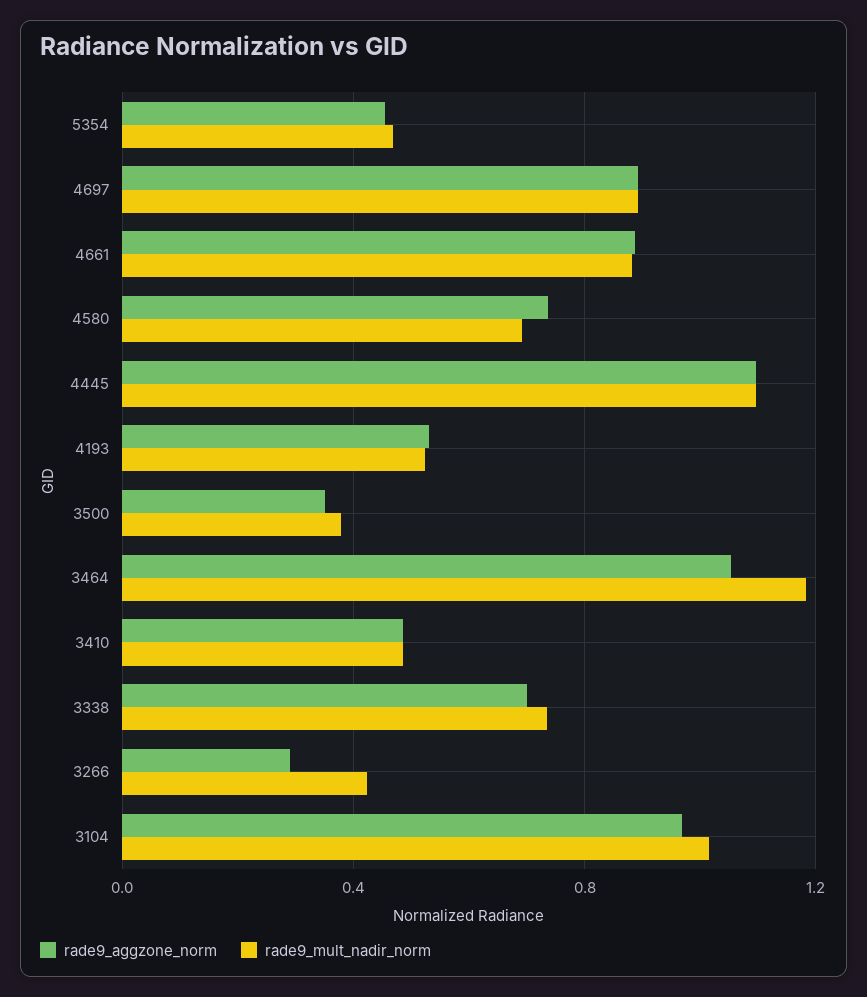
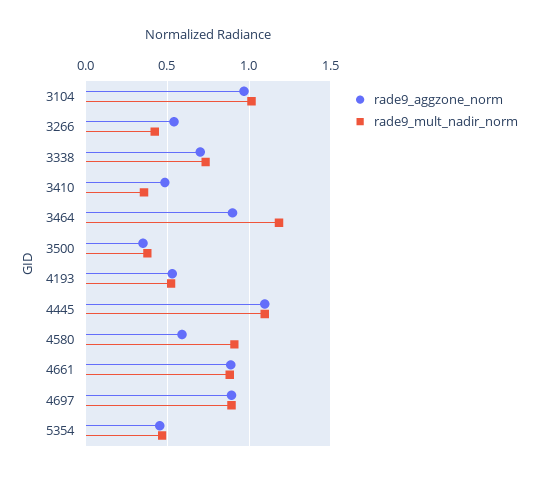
  {
    "rade9_aggzone_norm": {
      "5354": 0.45,
      "4697": 0.9,
      "4661": 0.9,
-     "4580": 0.75,
+     "4580": 0.6,
      "4445": 1.1,
      "4193": 0.55,
      "3500": 0.35,
-     "3464": 1.05,
+     "3464": 0.9,
      "3410": 0.5,
      "3338": 0.7,
-     "3266": 0.3,
+     "3266": 0.55,
      "3104": 0.95
    },
    "rade9_mult_nadir_norm": {
      "5354": 0.45,
      "4697": 0.9,
      "4661": 0.9,
-     "4580": 0.7,
+     "4580": 0.9,
      "4445": 1.1,
      "4193": 0.5,
      "3500": 0.4,
      "3464": 1.2,
-     "3410": 0.5,
+     "3410": 0.35,
      "3338": 0.75,
      "3266": 0.4,
      "3104": 1
    }
  }

